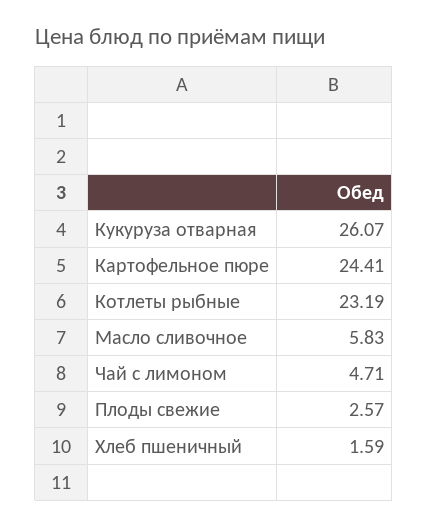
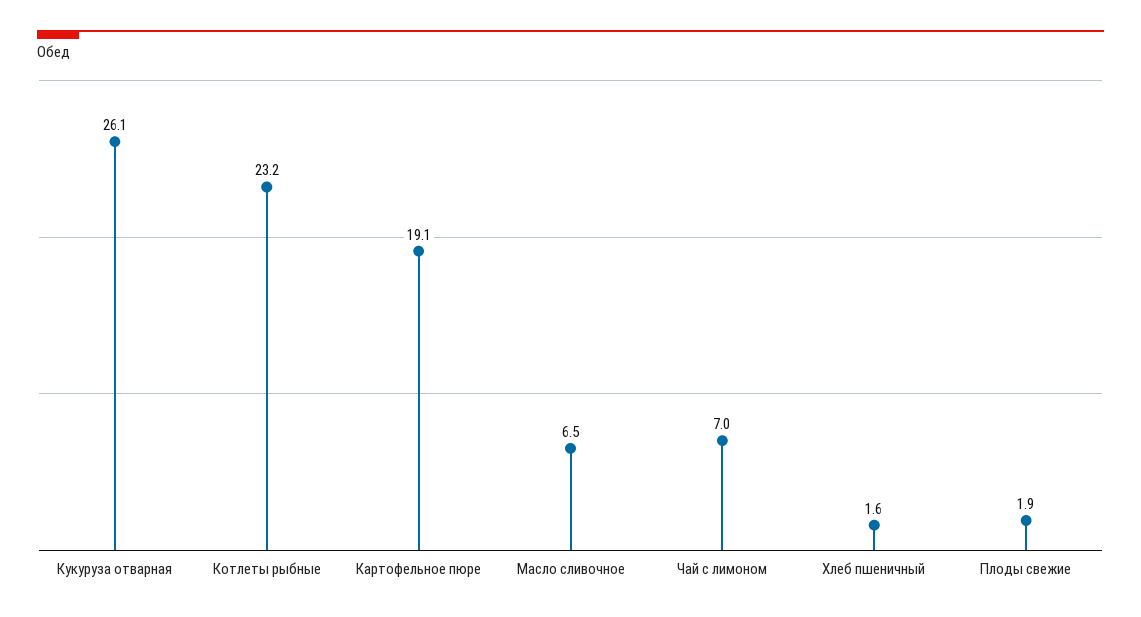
  {
    "Кукуруза отварная": 26.07,
-   "Картофельное пюре": 24.41,
+   "Картофельное пюре": 19.1,
    "Котлеты рыбные": 23.19,
-   "Масло сливочное": 5.83,
+   "Масло сливочное": 6.5,
-   "Чай с лимоном": 4.71,
+   "Чай с лимоном": 7,
-   "Плоды свежие": 2.57,
+   "Плоды свежие": 1.9,
    "Хлеб пшеничный": 1.59
  }

